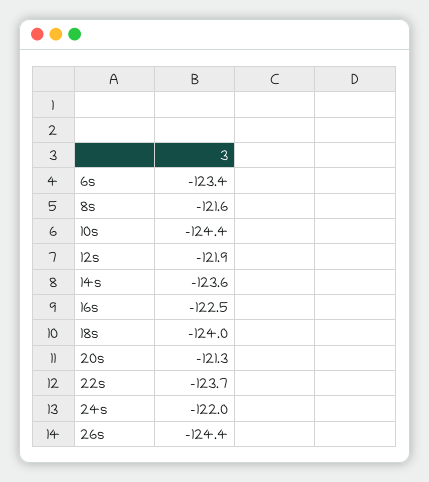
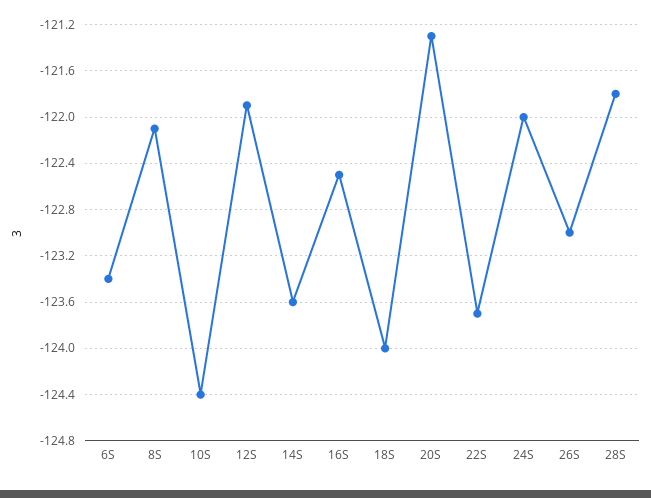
  {
    "6s": -123.4,
-   "8s": -121.6,
+   "8s": -122.1,
    "10s": -124.4,
    "12s": -121.9,
    "14s": -123.6,
    "16s": -122.5,
    "18s": -124,
    "20s": -121.3,
    "22s": -123.7,
    "24s": -122,
-   "26s": -124.4
+   "26s": -123,
+   "28S": -121.8
  }

